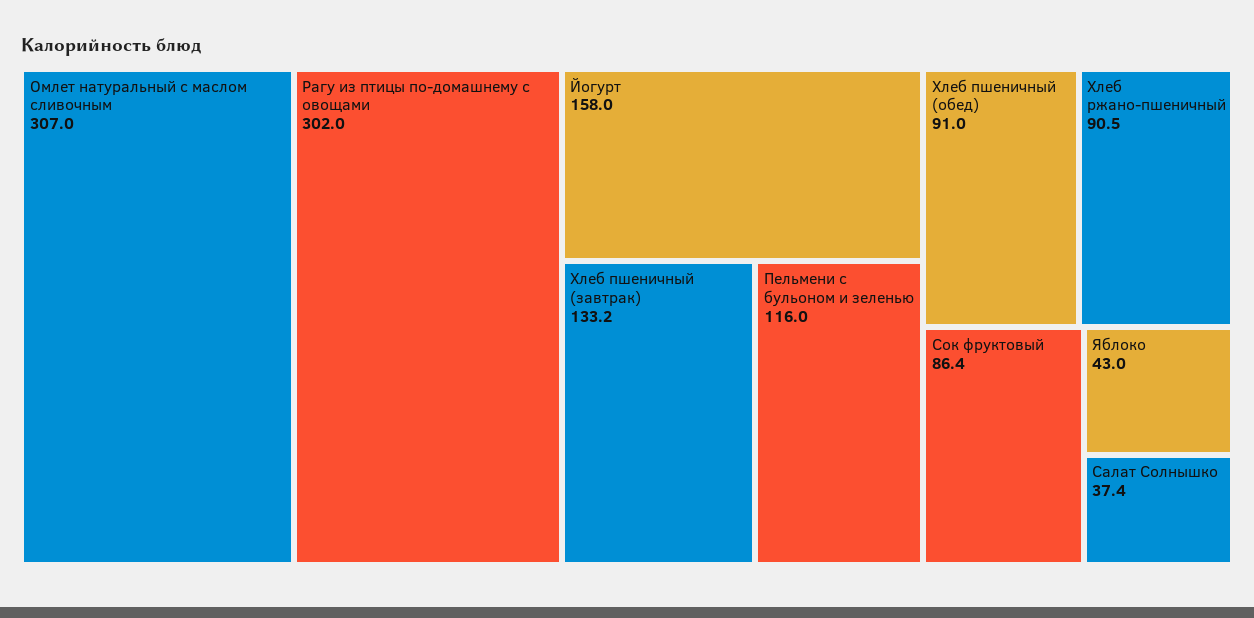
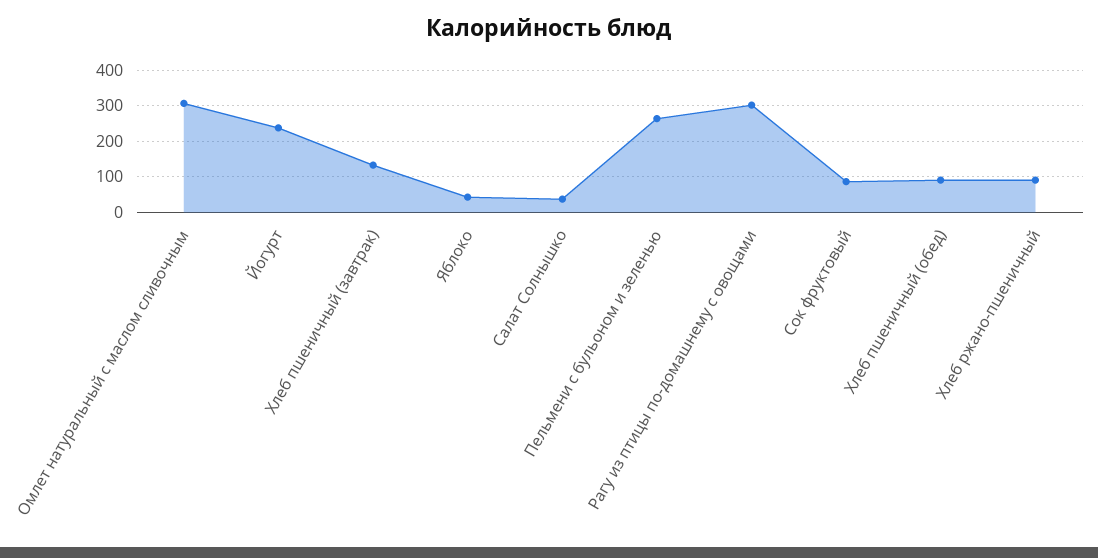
  {
    "Омлет натуральный с маслом сливочным": 307,
    "Рагу из птицы по-домашнему с овощами": 302,
-   "Йогурт": 158,
+   "Йогурт": 240,
    "Хлеб пшеничный (завтрак)": 133.2,
-   "Пельмени с бульоном и зеленью": 116,
+   "Пельмени с бульоном и зеленью": 260,
    "Хлеб пшеничный (обед)": 91,
    "Хлеб ржано-пшеничный": 90.5,
    "Сок фруктовый": 86.4,
    "Яблоко": 43,
    "Салат Солнышко": 37.4
  }

